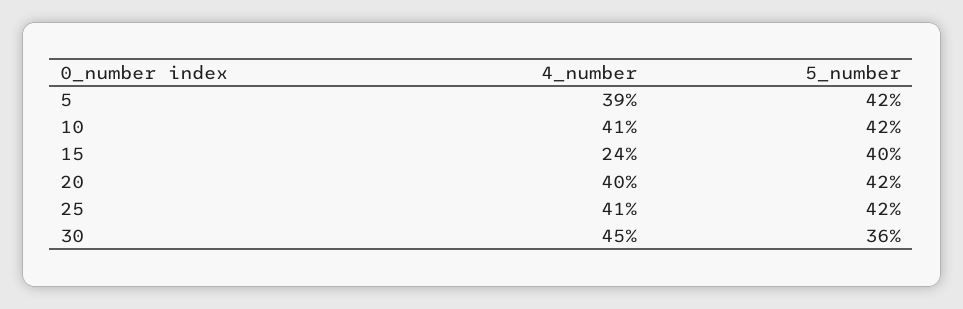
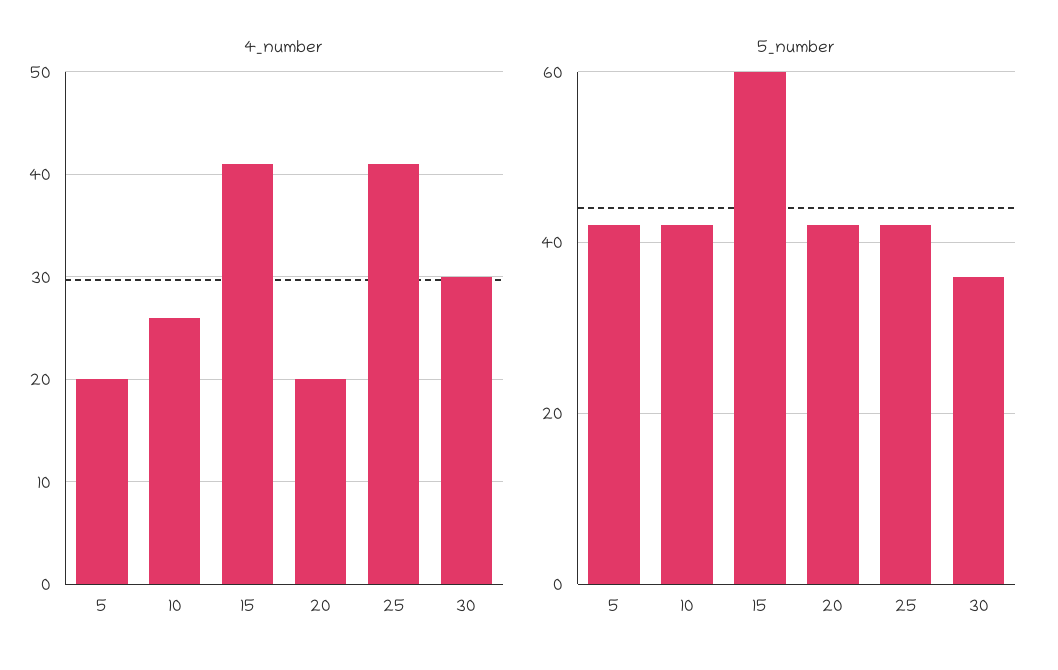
  {
    "4_number": {
-     "5": 39,
+     "5": 20,
-     "10": 41,
+     "10": 26,
-     "15": 24,
+     "15": 41,
-     "20": 40,
+     "20": 20,
      "25": 41,
-     "30": 45
+     "30": 30
    },
    "5_number": {
      "5": 42,
      "10": 42,
-     "15": 40,
+     "15": 60,
      "20": 42,
      "25": 42,
      "30": 36
    }
  }

